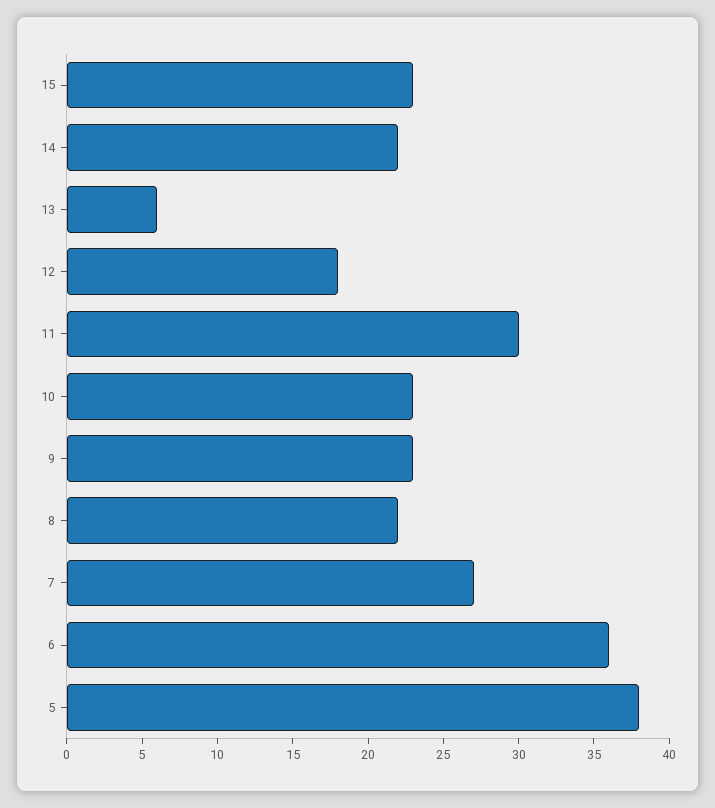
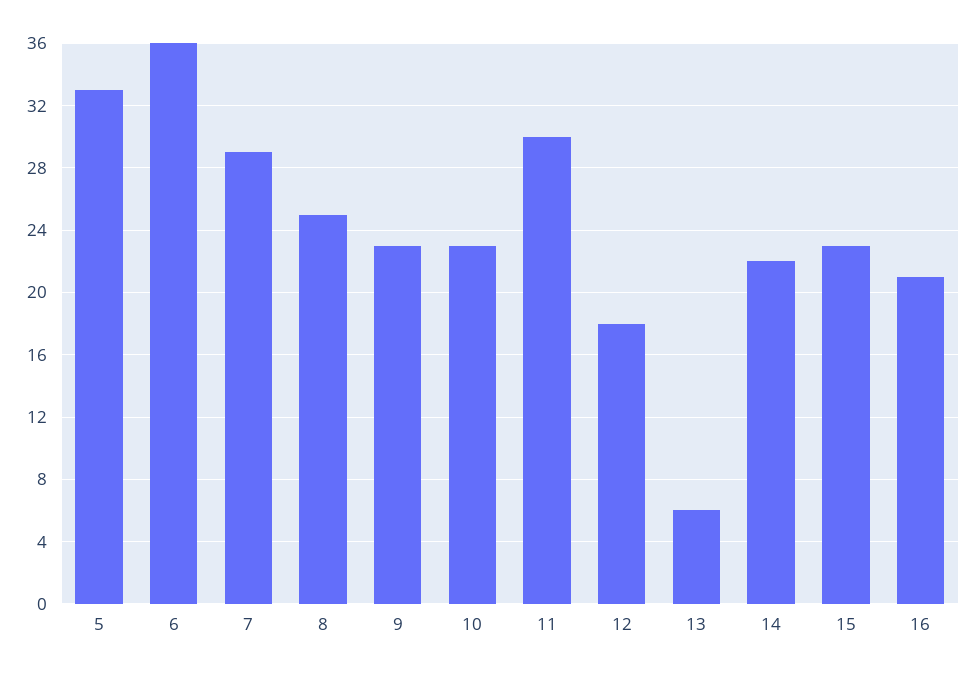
  {
    "15": 23,
    "14": 22,
    "13": 6,
    "12": 18,
    "11": 30,
    "10": 23,
    "9": 23,
-   "8": 22,
+   "8": 25,
-   "7": 27,
+   "7": 29,
    "6": 36,
-   "5": 38
+   "5": 33,
+   "16": 21
  }

